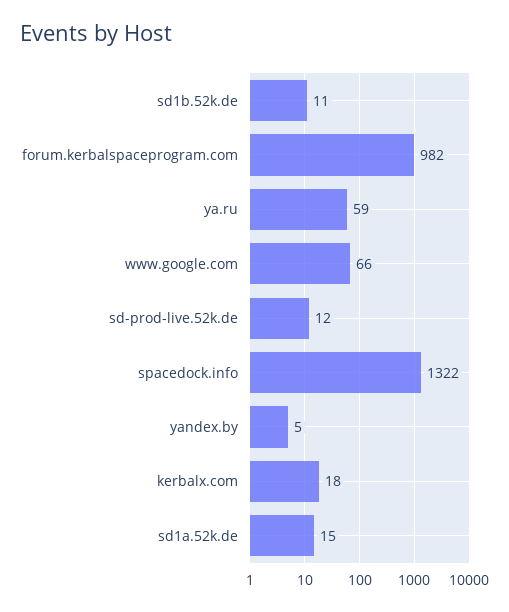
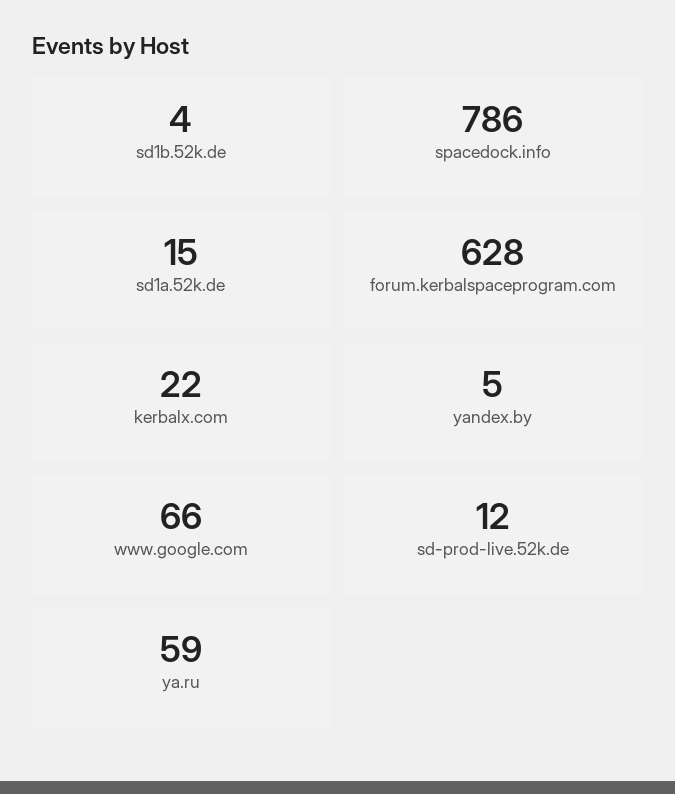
  {
-   "sd1b.52k.de": 11,
+   "sd1b.52k.de": 4,
-   "forum.kerbalspaceprogram.com": 982,
+   "forum.kerbalspaceprogram.com": 628,
    "ya.ru": 59,
    "www.google.com": 66,
    "sd-prod-live.52k.de": 12,
-   "spacedock.info": 1322,
+   "spacedock.info": 786,
    "yandex.by": 5,
-   "kerbalx.com": 18,
+   "kerbalx.com": 22,
    "sd1a.52k.de": 15
  }

